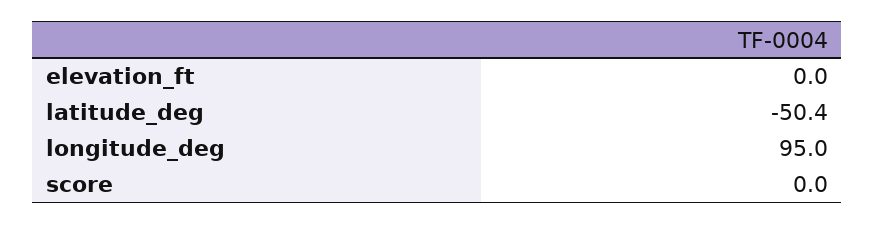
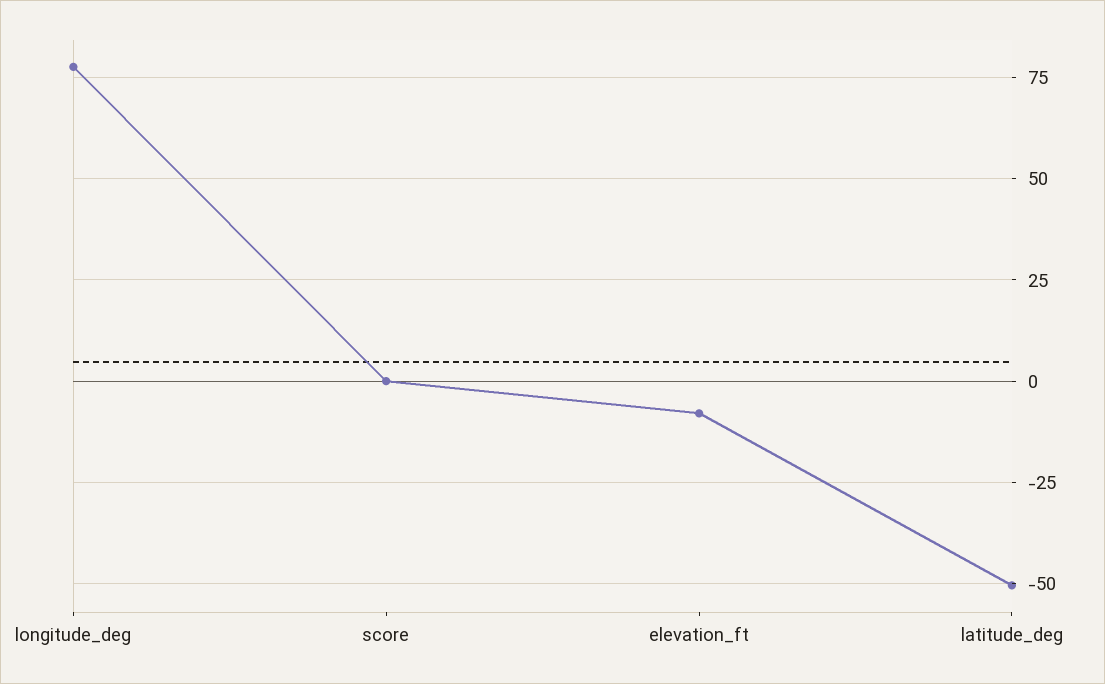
  {
-   "elevation_ft": 0,
+   "elevation_ft": -7.5,
    "latitude_deg": -50.4,
-   "longitude_deg": 95,
+   "longitude_deg": 77.5,
    "score": 0
  }

